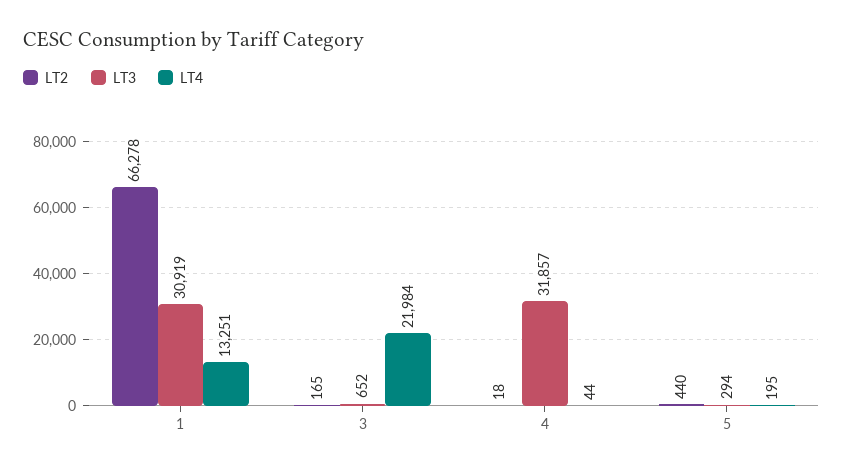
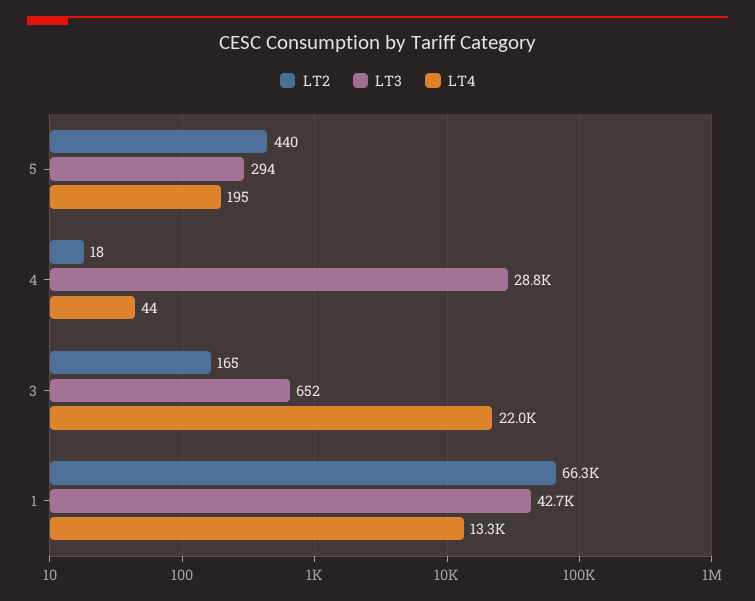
  {
    "LT2": {
      "1": 66278,
      "3": 165,
      "4": 18,
      "5": 440
    },
    "LT3": {
-     "1": 30919,
+     "1": 42700,
      "3": 652,
-     "4": 31857,
+     "4": 28800,
      "5": 294
    },
    "LT4": {
      "1": 13251,
      "3": 21984,
      "4": 44,
      "5": 195
    }
  }

